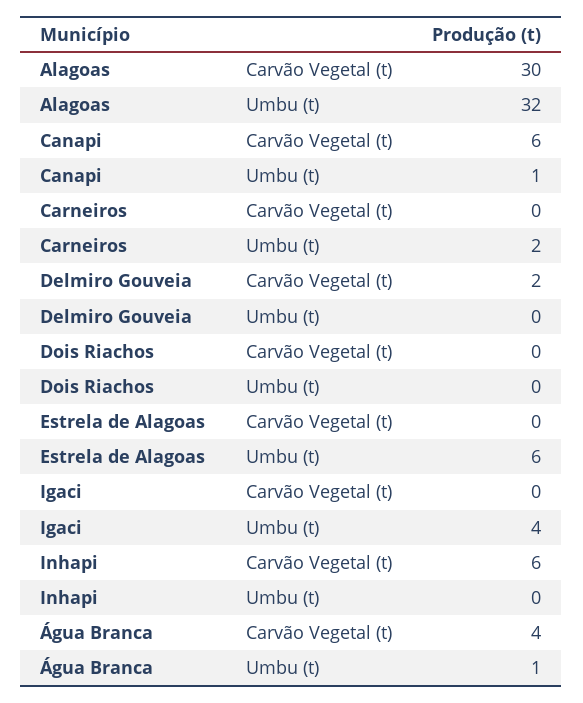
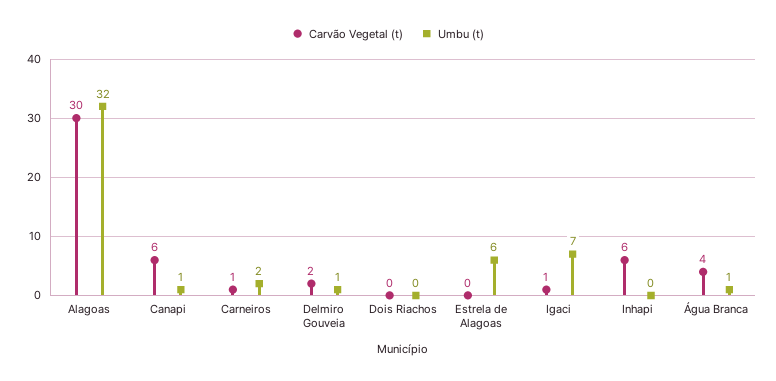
  {
    "Carvão Vegetal (t)": {
      "Alagoas": 30,
      "Canapi": 6,
-     "Carneiros": 0,
+     "Carneiros": 1,
      "Delmiro Gouveia": 2,
      "Dois Riachos": 0,
      "Estrela de Alagoas": 0,
-     "Igaci": 0,
+     "Igaci": 1,
      "Inhapi": 6,
      "Água Branca": 4
    },
    "Umbu (t)": {
      "Alagoas": 32,
      "Canapi": 1,
      "Carneiros": 2,
-     "Delmiro Gouveia": 0,
+     "Delmiro Gouveia": 1,
      "Dois Riachos": 0,
      "Estrela de Alagoas": 6,
-     "Igaci": 4,
+     "Igaci": 7,
      "Inhapi": 0,
      "Água Branca": 1
    }
  }

